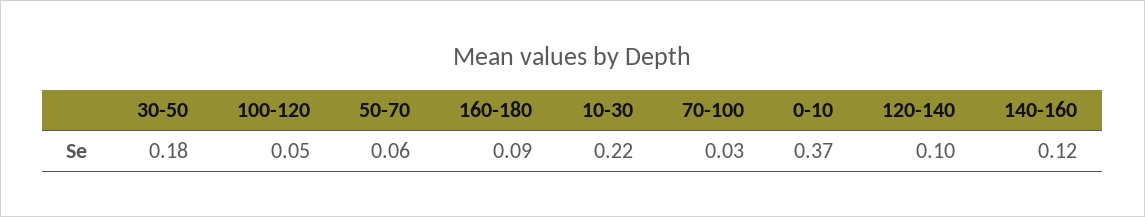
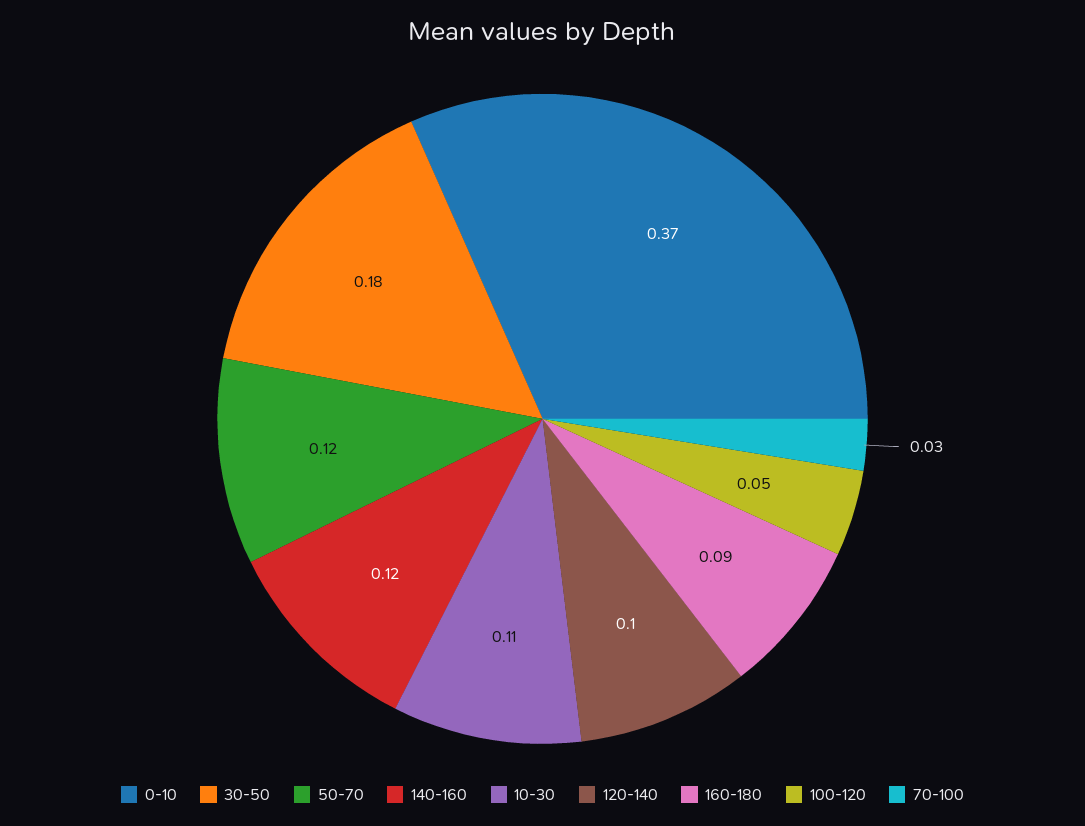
  {
    "30-50": 0.18,
    "100-120": 0.05,
-   "50-70": 0.06,
+   "50-70": 0.12,
    "160-180": 0.09,
-   "10-30": 0.22,
+   "10-30": 0.11,
    "70-100": 0.03,
    "0-10": 0.37,
    "120-140": 0.1,
    "140-160": 0.12
  }

